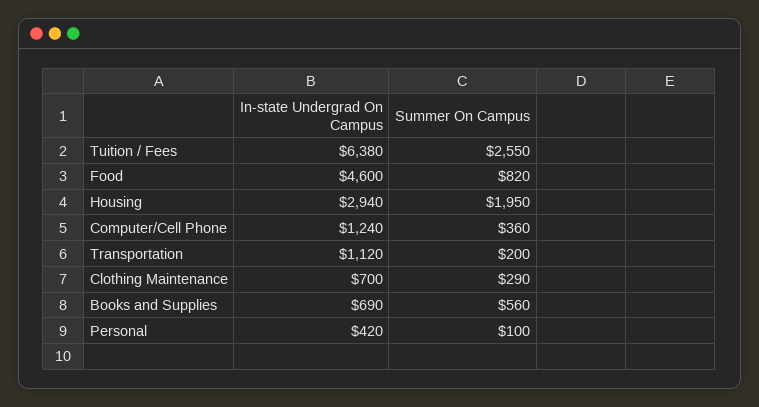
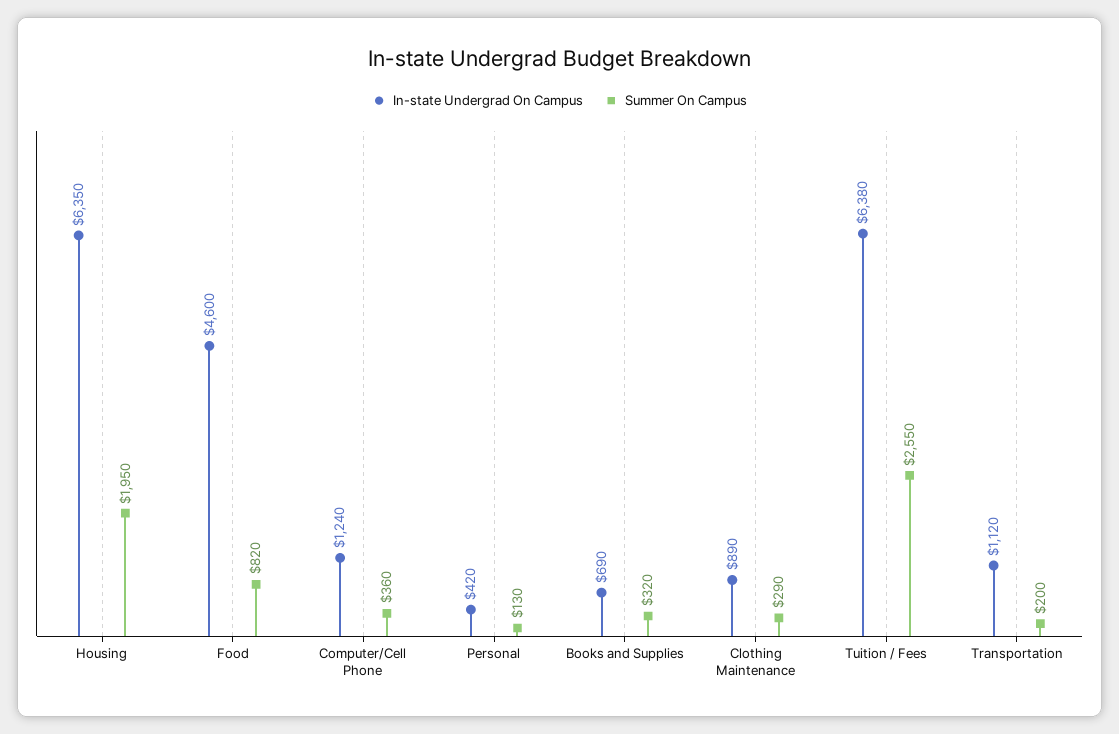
  {
    "In-state Undergrad On Campus": {
      "Tuition / Fees": 6380,
      "Food": 4600,
-     "Housing": 2940,
+     "Housing": 6350,
      "Computer/Cell Phone": 1240,
      "Transportation": 1120,
-     "Clothing Maintenance": 700,
+     "Clothing Maintenance": 890,
      "Books and Supplies": 690,
      "Personal": 420
    },
    "Summer On Campus": {
      "Tuition / Fees": 2550,
      "Food": 820,
      "Housing": 1950,
      "Computer/Cell Phone": 360,
      "Transportation": 200,
      "Clothing Maintenance": 290,
-     "Books and Supplies": 560,
+     "Books and Supplies": 320,
-     "Personal": 100
+     "Personal": 130
    }
  }

